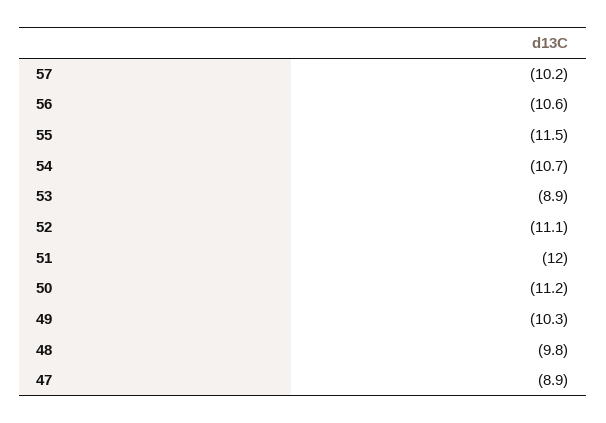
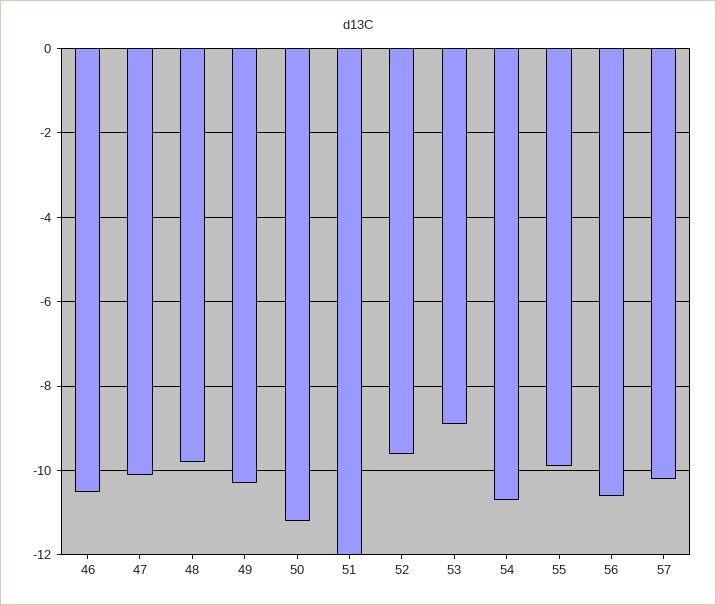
  {
    "57": -10.2,
    "56": -10.6,
-   "55": -11.5,
+   "55": -10,
    "54": -10.7,
    "53": -8.9,
-   "52": -11.1,
+   "52": -9.5,
    "51": -12,
    "50": -11.2,
    "49": -10.3,
    "48": -9.8,
-   "47": -8.9
+   "47": -10,
+   "46": -10.5
  }

